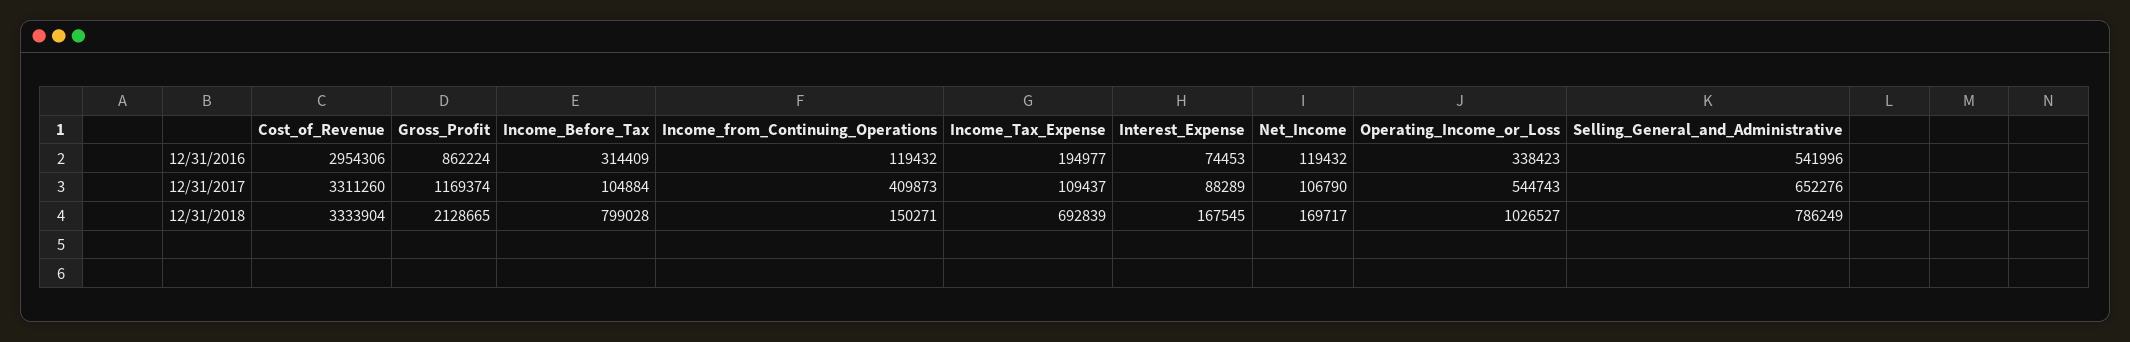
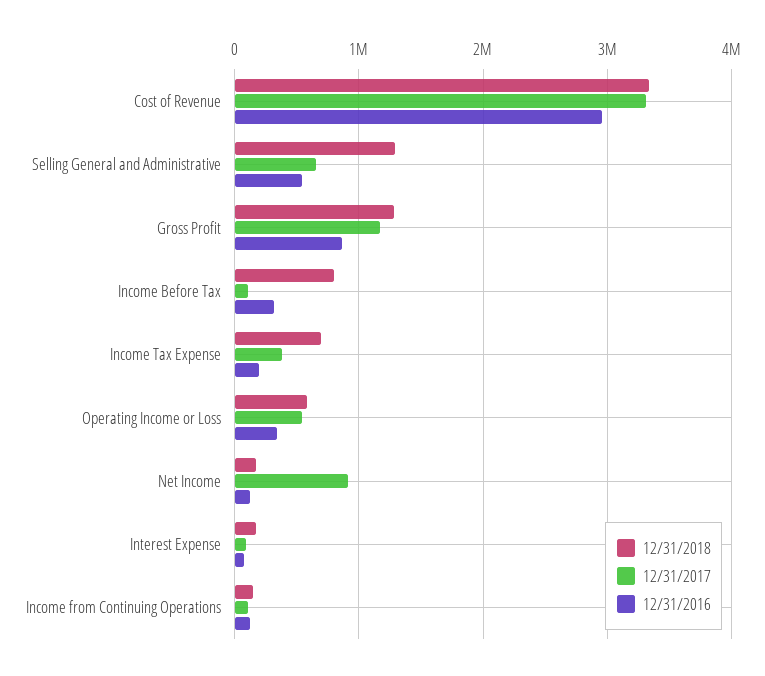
  {
    "12/31/2016": {
      "Cost_of_Revenue": 2954306,
      "Gross_Profit": 862224,
      "Income_Before_Tax": 314409,
      "Income_from_Continuing_Operations": 119432,
      "Income_Tax_Expense": 194977,
      "Interest_Expense": 74453,
      "Net_Income": 119432,
      "Operating_Income_or_Loss": 338423,
      "Selling_General_and_Administrative": 541996
    },
    "12/31/2017": {
      "Cost_of_Revenue": 3311260,
      "Gross_Profit": 1169374,
      "Income_Before_Tax": 104884,
-     "Income_from_Continuing_Operations": 409873,
+     "Income_from_Continuing_Operations": 100000,
-     "Income_Tax_Expense": 109437,
+     "Income_Tax_Expense": 400000,
      "Interest_Expense": 88289,
-     "Net_Income": 106790,
+     "Net_Income": 900000,
      "Operating_Income_or_Loss": 544743,
      "Selling_General_and_Administrative": 652276
    },
    "12/31/2018": {
      "Cost_of_Revenue": 3333904,
-     "Gross_Profit": 2128665,
+     "Gross_Profit": 1300000,
      "Income_Before_Tax": 799028,
      "Income_from_Continuing_Operations": 150271,
      "Income_Tax_Expense": 692839,
      "Interest_Expense": 167545,
      "Net_Income": 169717,
-     "Operating_Income_or_Loss": 1026527,
+     "Operating_Income_or_Loss": 600000,
-     "Selling_General_and_Administrative": 786249
+     "Selling_General_and_Administrative": 1300000
    }
  }

